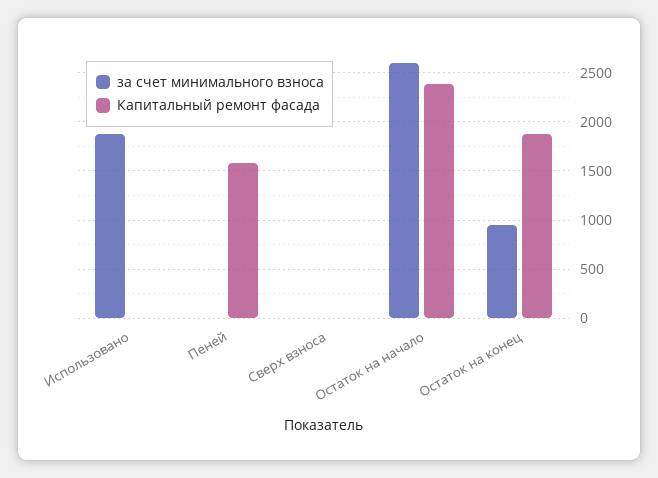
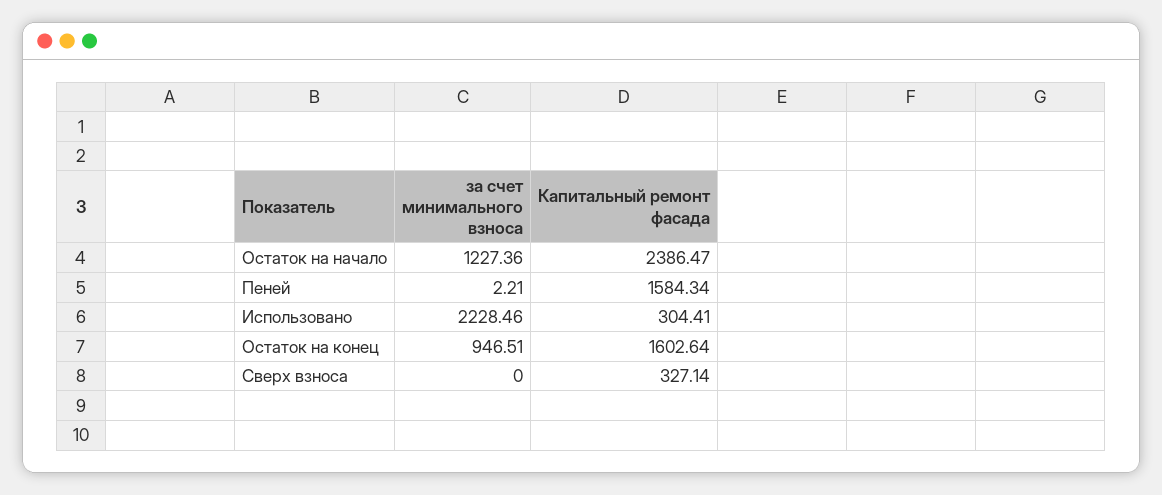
  {
    "за счет минимального взноса": {
-     "Использовано": 1900,
+     "Использовано": 2228.46,
      "Пеней": 2.21,
      "Сверх взноса": 0,
-     "Остаток на начало": 2600,
+     "Остаток на начало": 1227.36,
      "Остаток на конец": 946.51
    },
    "Капитальный ремонт фасада": {
-     "Использовано": 0,
+     "Использовано": 304.41,
      "Пеней": 1584.34,
-     "Сверх взноса": 0,
+     "Сверх взноса": 327.14,
      "Остаток на начало": 2386.47,
-     "Остаток на конец": 1900
+     "Остаток на конец": 1602.64
    }
  }

